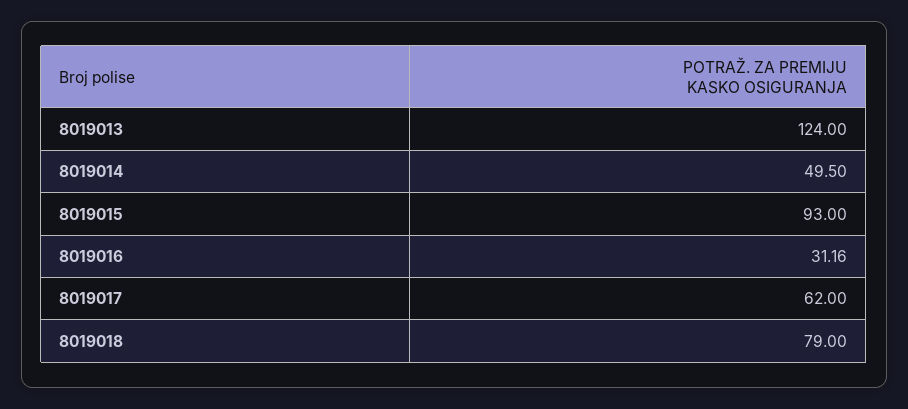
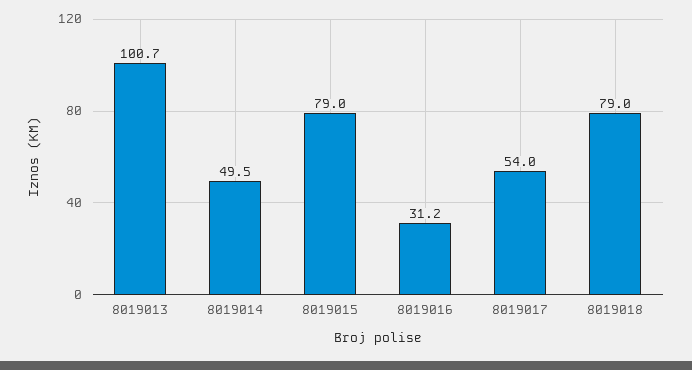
  {
-   "8019013": 124,
+   "8019013": 100.7,
    "8019014": 49.5,
-   "8019015": 93,
+   "8019015": 79,
    "8019016": 31.16,
-   "8019017": 62,
+   "8019017": 54,
    "8019018": 79
  }

